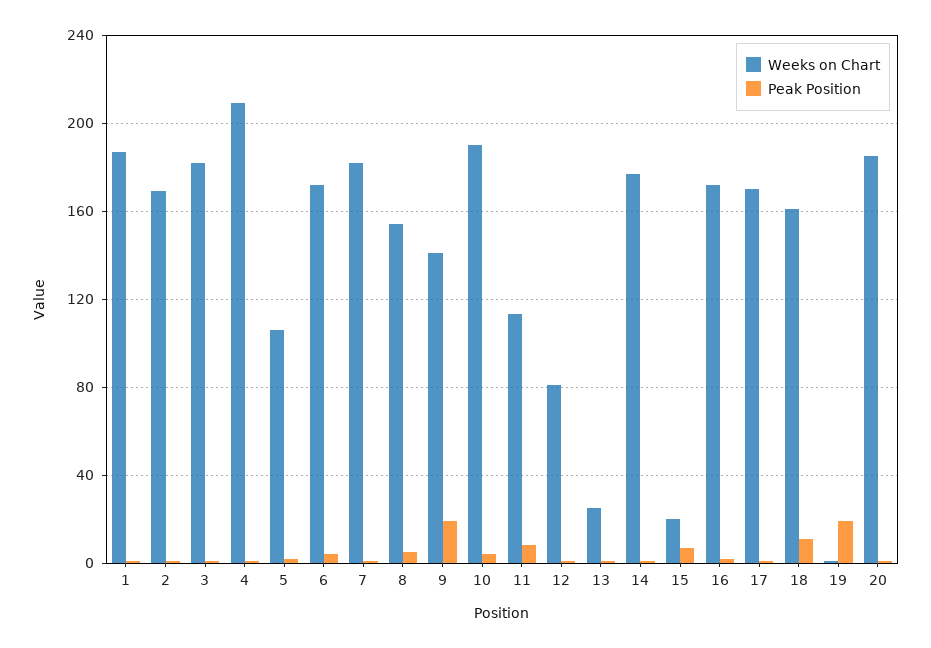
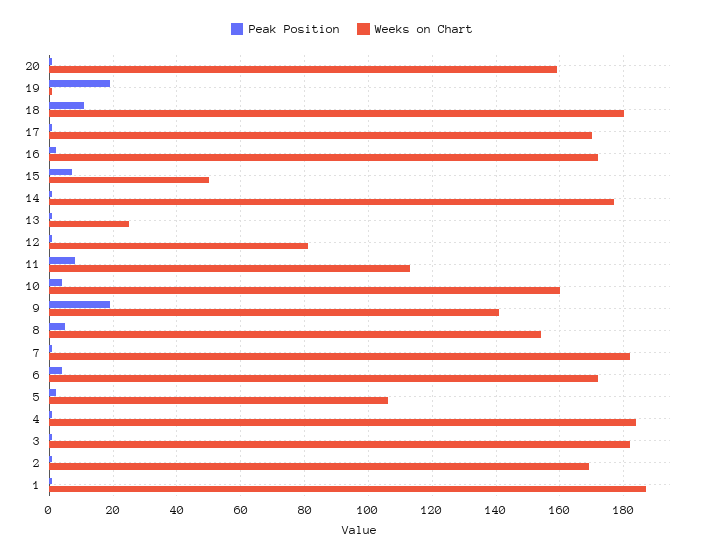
  {
    "Weeks on Chart": {
      "1": 185,
      "2": 170,
      "3": 180,
-     "4": 210,
+     "4": 185,
      "5": 105,
      "6": 170,
      "7": 180,
      "8": 155,
      "9": 140,
-     "10": 190,
+     "10": 160,
      "11": 115,
      "12": 80,
      "13": 25,
      "14": 175,
-     "15": 20,
+     "15": 50,
      "16": 170,
      "17": 170,
-     "18": 160,
+     "18": 180,
      "19": 0,
-     "20": 185
+     "20": 160
    },
    "Peak Position": {
      "1": 0,
      "2": 0,
      "3": 0,
      "4": 0,
      "5": 0,
      "6": 5,
      "7": 0,
      "8": 5,
      "9": 20,
      "10": 5,
      "11": 10,
      "12": 0,
      "13": 0,
      "14": 0,
      "15": 5,
      "16": 0,
      "17": 0,
      "18": 10,
      "19": 20,
      "20": 0
    }
  }

